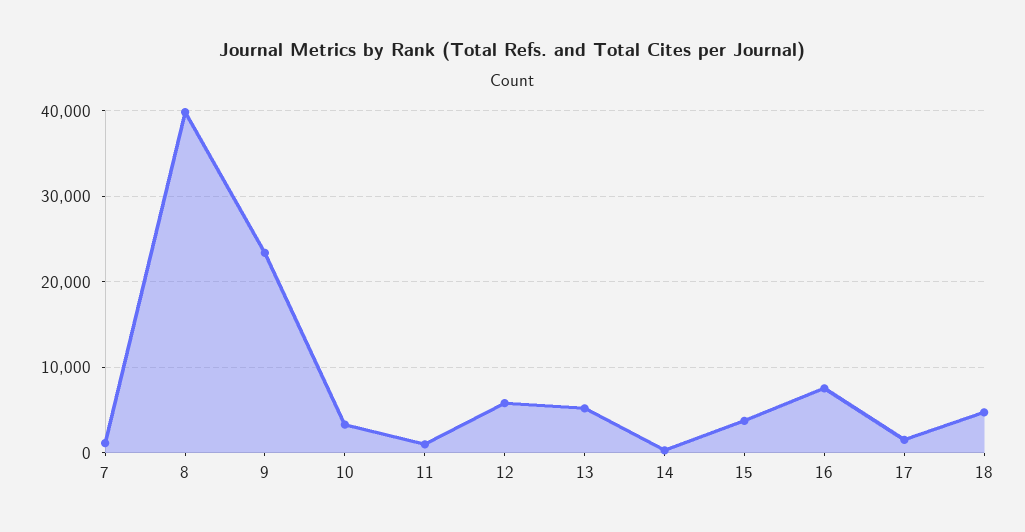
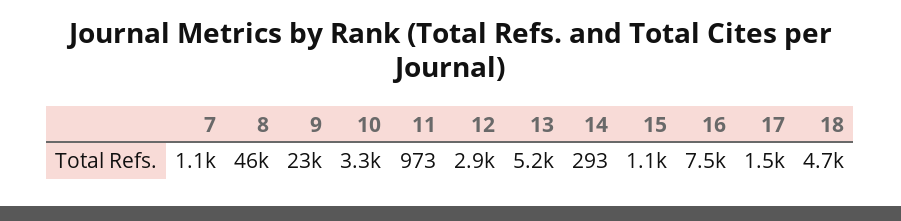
  {
    "7": 1100,
-   "8": 40000,
+   "8": 46000,
    "9": 23000,
    "10": 3300,
    "11": 973,
-   "12": 6000,
+   "12": 2900,
    "13": 5200,
    "14": 293,
-   "15": 4000,
+   "15": 1100,
    "16": 7500,
    "17": 1500,
    "18": 4700
  }

